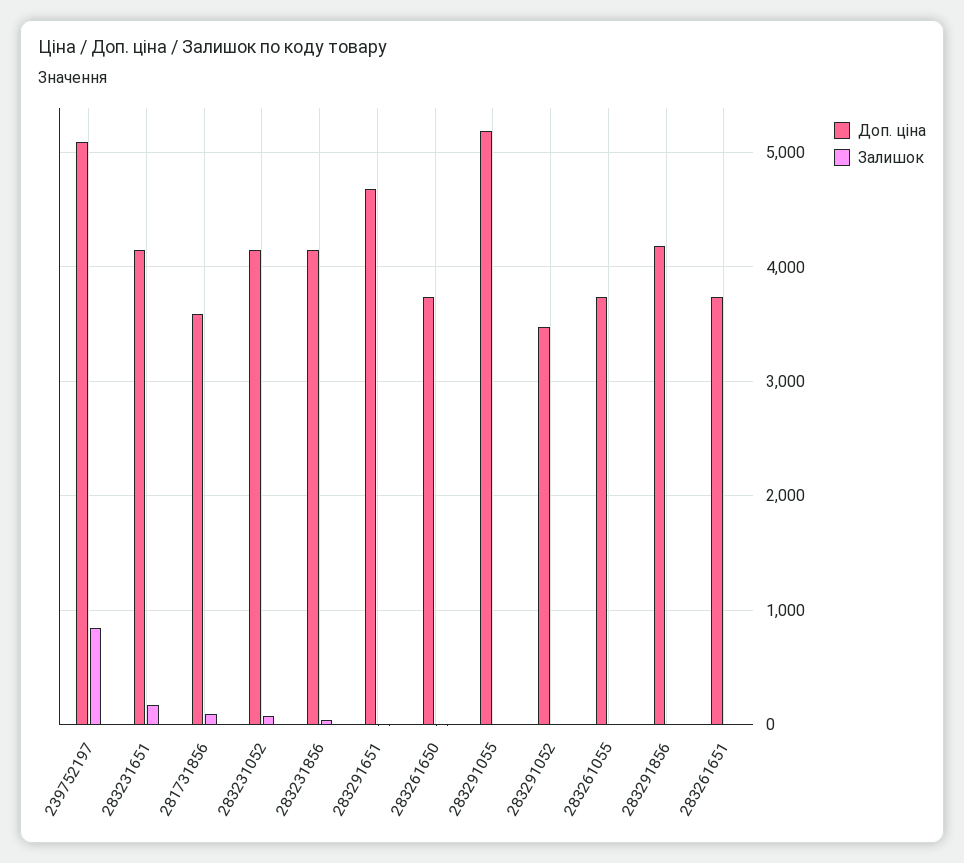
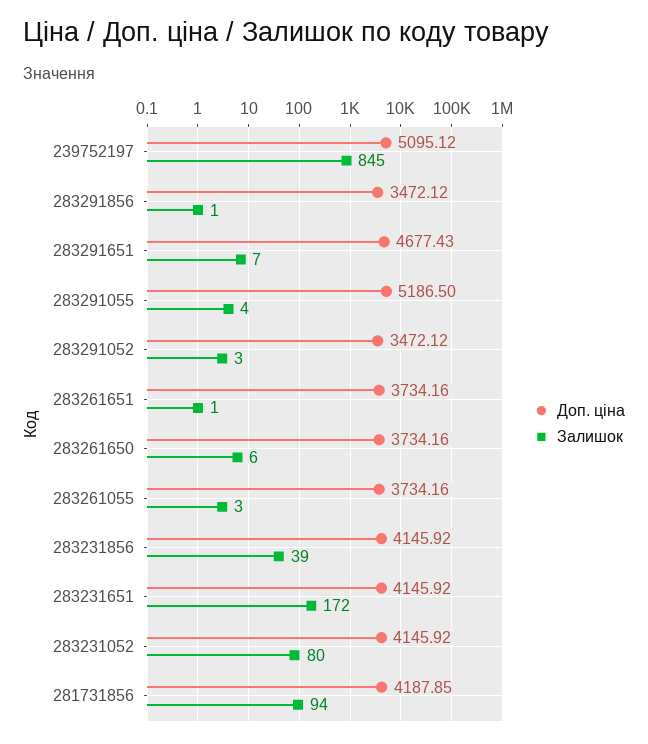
  {
    "Доп. ціна": {
      "239752197": 5095.12,
      "283231651": 4145.92,
-     "281731856": 3600,
+     "281731856": 4187.85,
      "283231052": 4145.92,
      "283231856": 4145.92,
      "283291651": 4677.43,
      "283261650": 3734.16,
      "283291055": 5186.5,
      "283291052": 3472.12,
      "283261055": 3734.16,
-     "283291856": 4200,
+     "283291856": 3472.12,
      "283261651": 3734.16
    },
    "Залишок": {
      "239752197": 845,
      "283231651": 172,
      "281731856": 94,
      "283231052": 80,
      "283231856": 39,
      "283291651": 7,
      "283261650": 6,
      "283291055": 4,
      "283291052": 3,
      "283261055": 3,
      "283291856": 1,
      "283261651": 1
    }
  }

